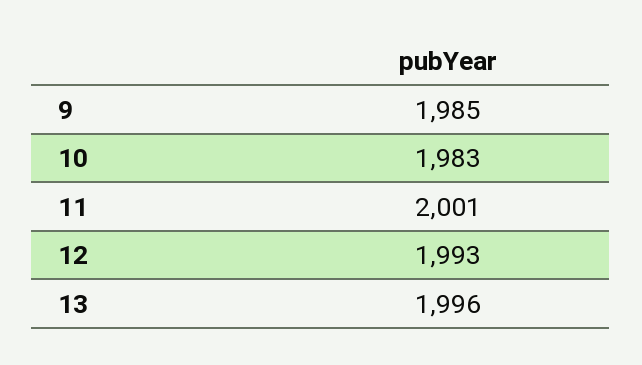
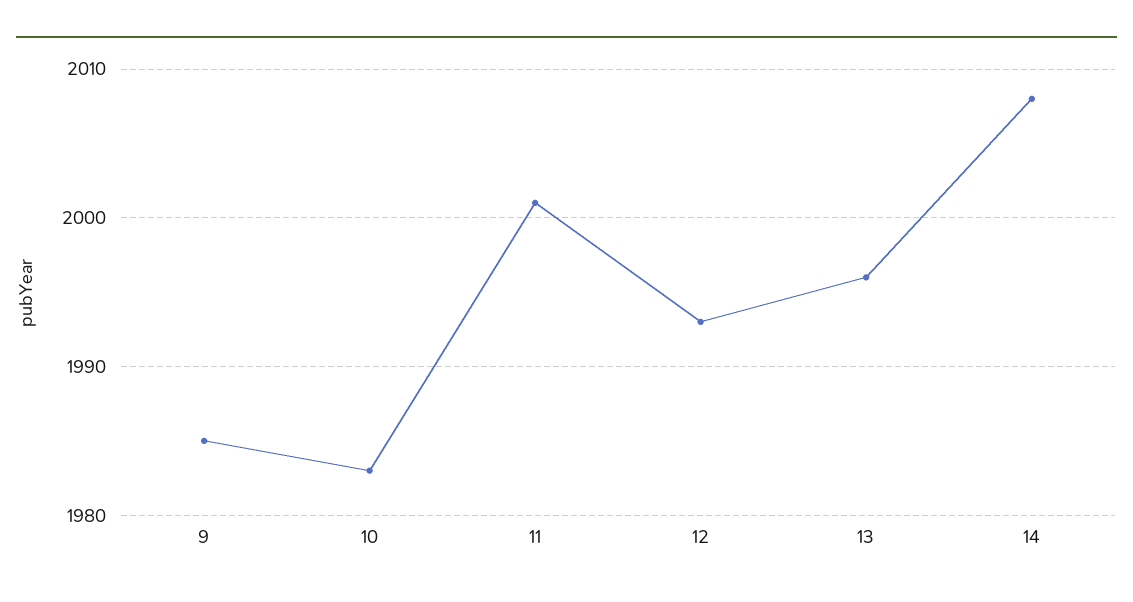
  {
    "9": 1985,
    "10": 1983,
    "11": 2001,
    "12": 1993,
-   "13": 1996
+   "13": 1996,
+   "14": 2008
  }

